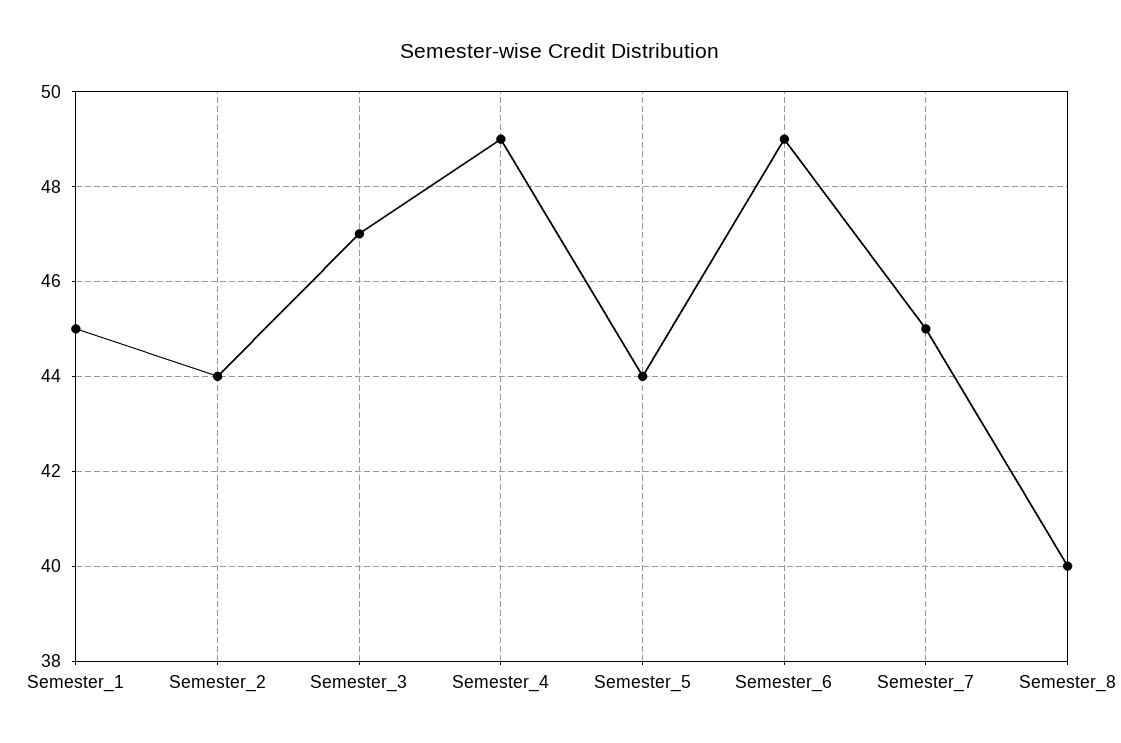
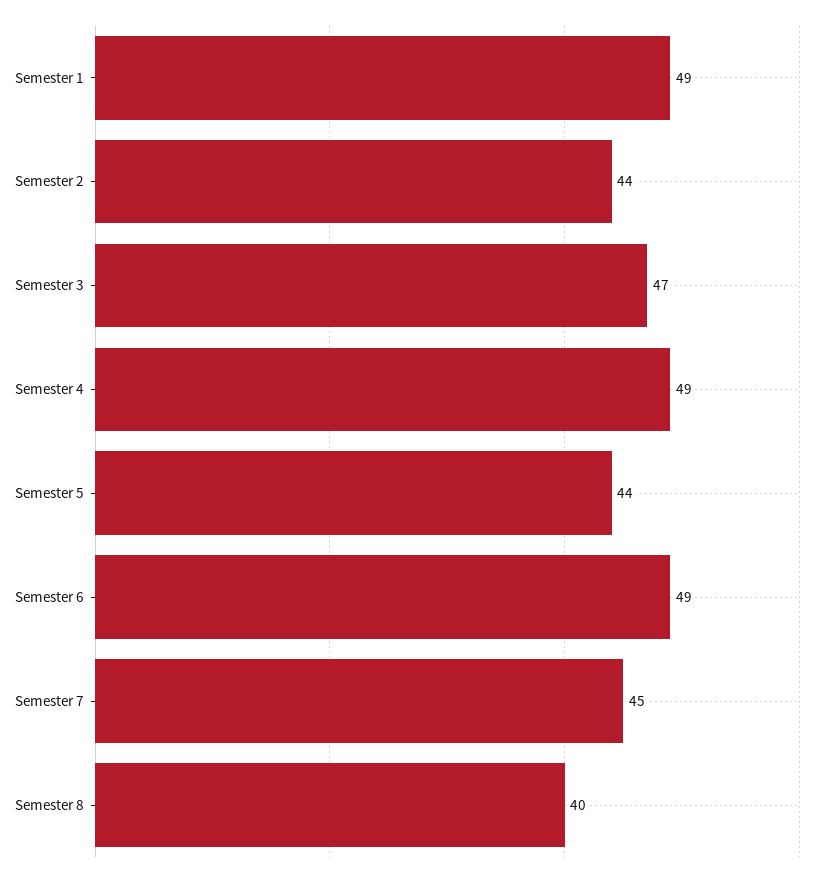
  {
-   "Semester_1": 45,
+   "Semester_1": 49,
    "Semester_2": 44,
    "Semester_3": 47,
    "Semester_4": 49,
    "Semester_5": 44,
    "Semester_6": 49,
    "Semester_7": 45,
    "Semester_8": 40
  }

